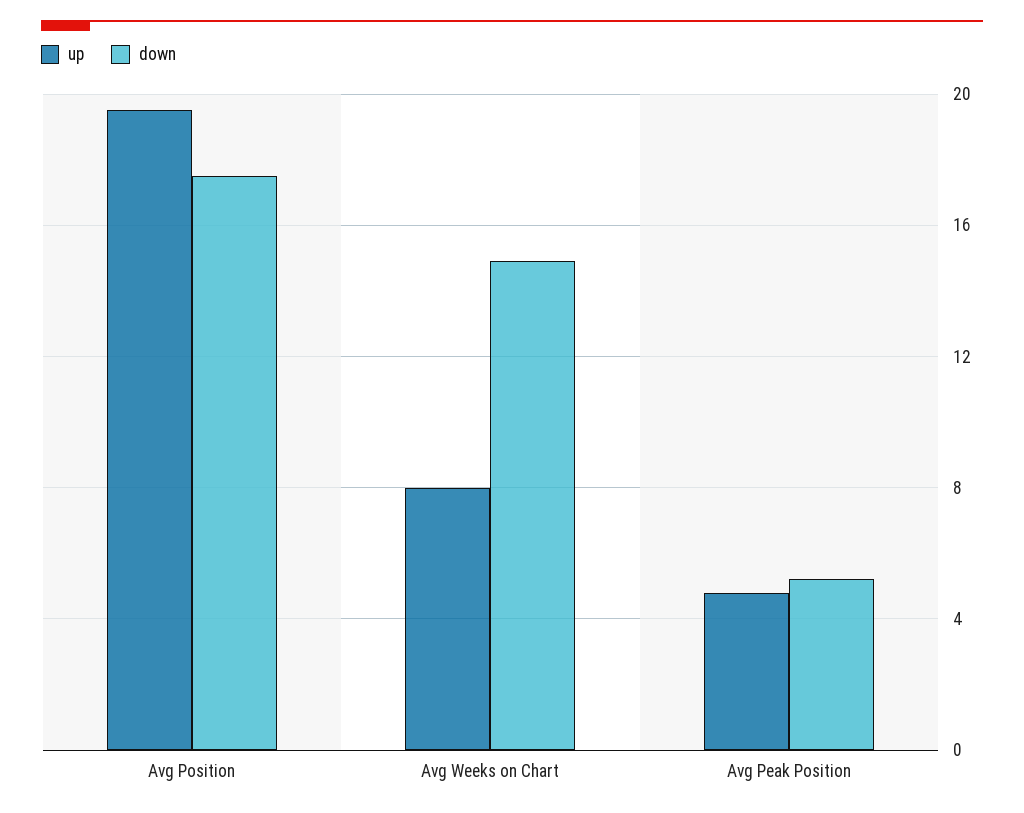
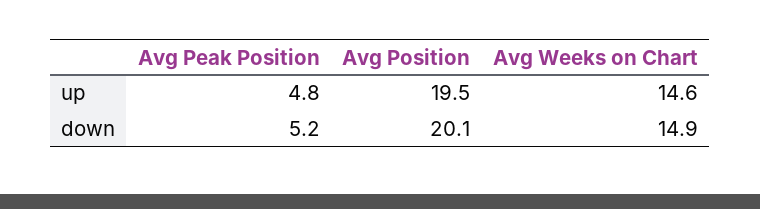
  {
    "up": {
      "Avg Position": 19.5,
-     "Avg Weeks on Chart": 8,
+     "Avg Weeks on Chart": 14.6,
      "Avg Peak Position": 4.8
    },
    "down": {
-     "Avg Position": 17.5,
+     "Avg Position": 20.1,
      "Avg Weeks on Chart": 14.9,
      "Avg Peak Position": 5.2
    }
  }

